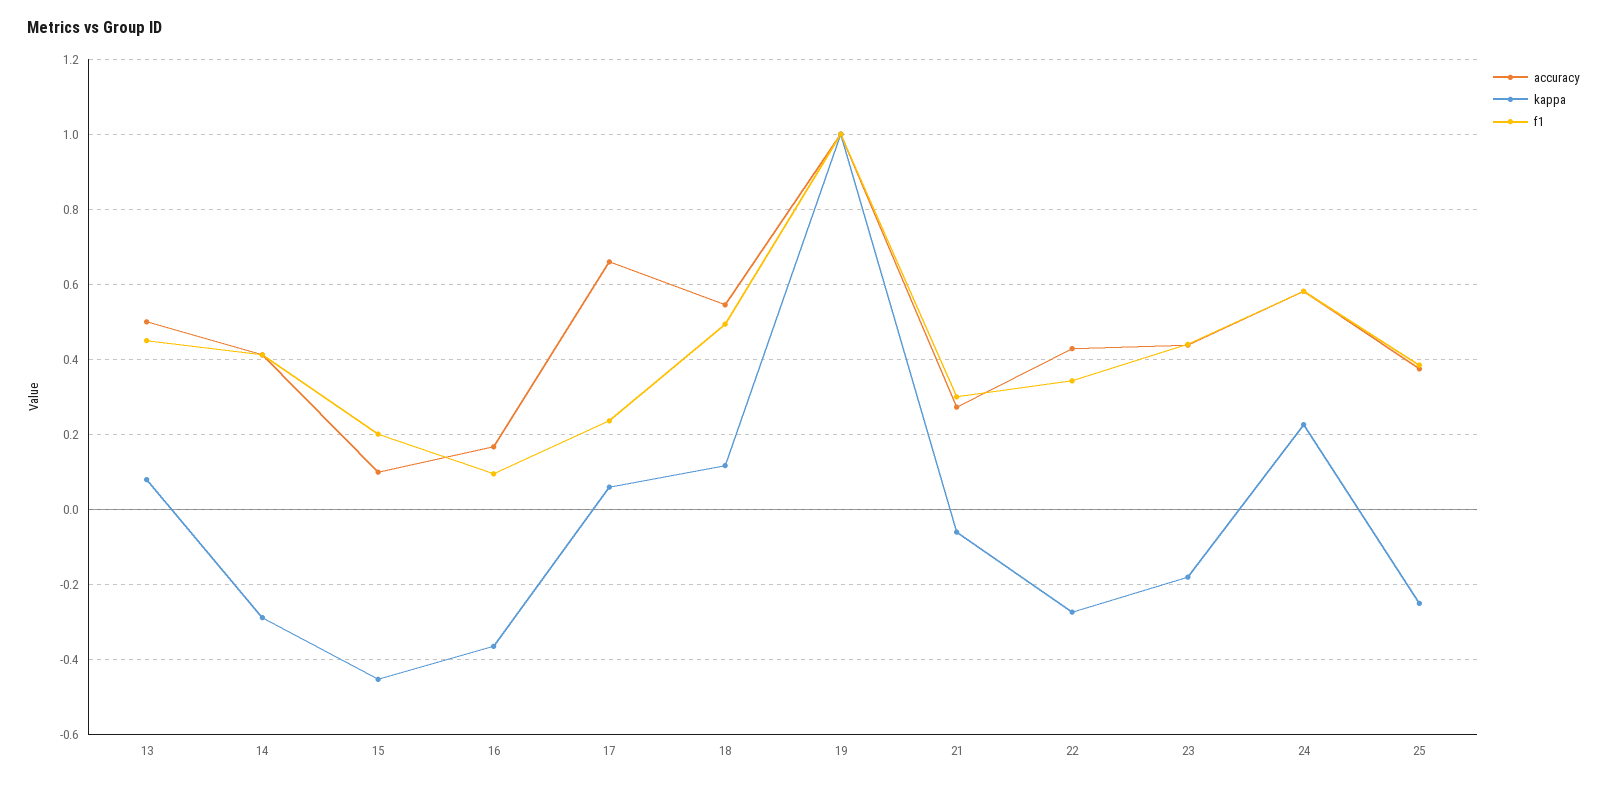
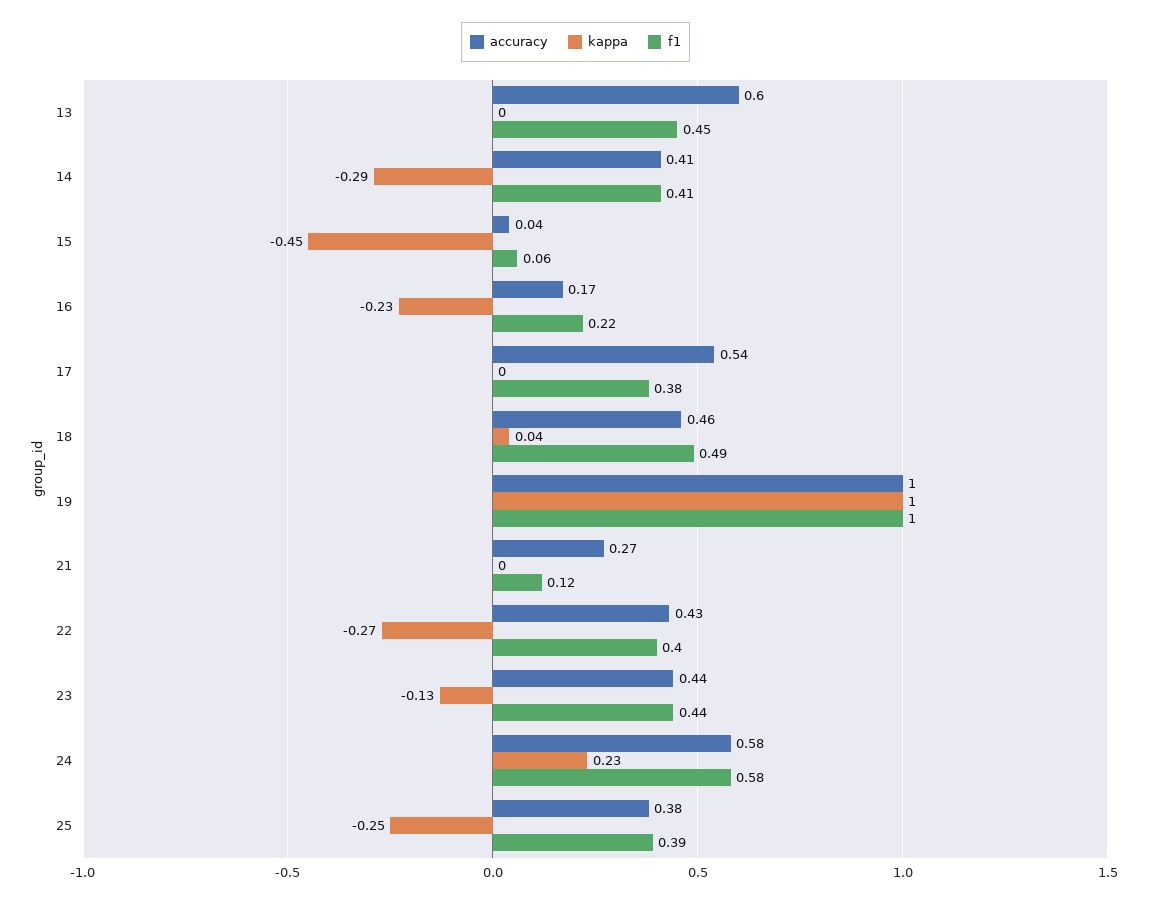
  {
    "accuracy": {
-     "13": 0.5,
+     "13": 0.6,
      "14": 0.41,
-     "15": 0.1,
+     "15": 0.04,
      "16": 0.17,
-     "17": 0.66,
+     "17": 0.54,
-     "18": 0.54,
+     "18": 0.46,
      "19": 1,
      "21": 0.27,
      "22": 0.43,
      "23": 0.44,
      "24": 0.58,
      "25": 0.38
    },
    "kappa": {
-     "13": 0.08,
+     "13": 0,
      "14": -0.29,
      "15": -0.45,
-     "16": -0.36,
+     "16": -0.23,
-     "17": 0.06,
+     "17": 0,
-     "18": 0.12,
+     "18": 0.04,
      "19": 1,
-     "21": -0.06,
+     "21": 0,
      "22": -0.27,
-     "23": -0.18,
+     "23": -0.13,
      "24": 0.23,
      "25": -0.25
    },
    "f1": {
      "13": 0.45,
      "14": 0.41,
-     "15": 0.2,
+     "15": 0.06,
-     "16": 0.1,
+     "16": 0.22,
-     "17": 0.24,
+     "17": 0.38,
      "18": 0.49,
      "19": 1,
-     "21": 0.3,
+     "21": 0.12,
-     "22": 0.34,
+     "22": 0.4,
      "23": 0.44,
      "24": 0.58,
      "25": 0.39
    }
  }

